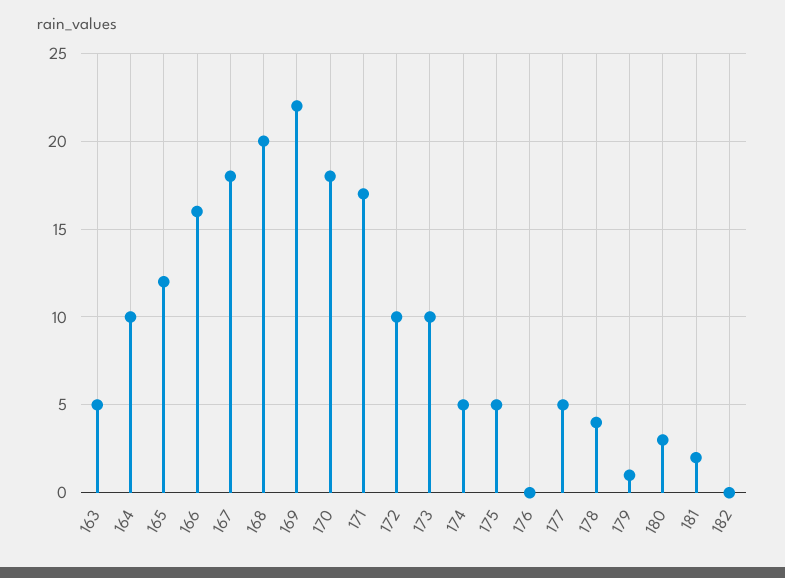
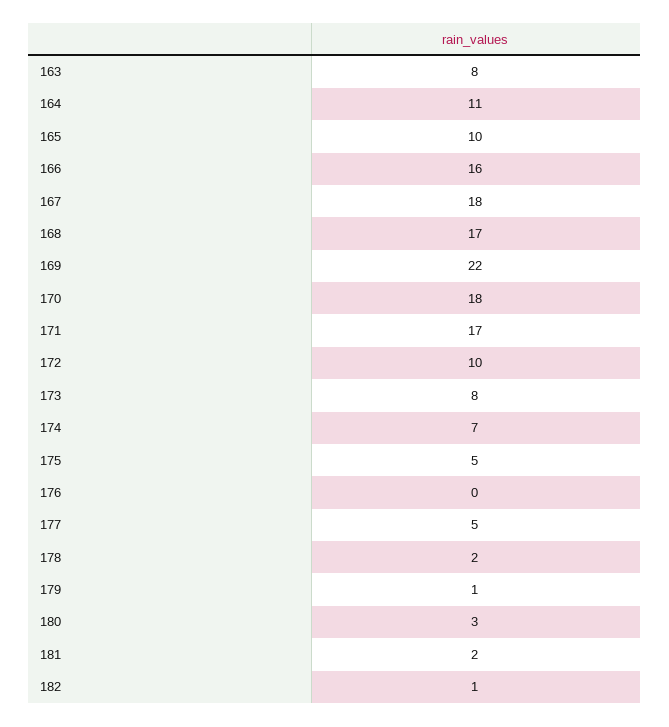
  {
-   "163": 5,
+   "163": 8,
-   "164": 10,
+   "164": 11,
-   "165": 12,
+   "165": 10,
    "166": 16,
    "167": 18,
-   "168": 20,
+   "168": 17,
    "169": 22,
    "170": 18,
    "171": 17,
    "172": 10,
-   "173": 10,
+   "173": 8,
-   "174": 5,
+   "174": 7,
    "175": 5,
    "176": 0,
    "177": 5,
-   "178": 4,
+   "178": 2,
    "179": 1,
    "180": 3,
    "181": 2,
-   "182": 0
+   "182": 1
  }

